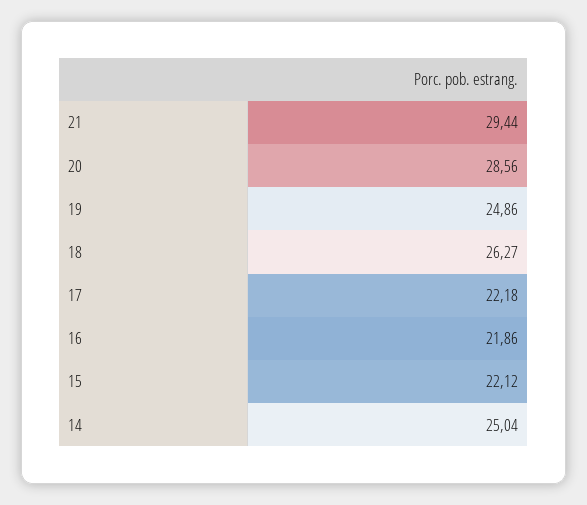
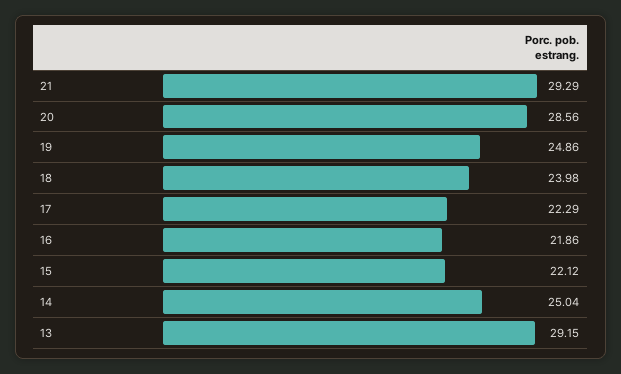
  {
-   "21": 29.44,
+   "21": 29.29,
    "20": 28.56,
    "19": 24.86,
-   "18": 26.27,
+   "18": 23.98,
-   "17": 22.18,
+   "17": 22.29,
    "16": 21.86,
    "15": 22.12,
-   "14": 25.04
+   "14": 25.04,
+   "13": 29.15
  }

